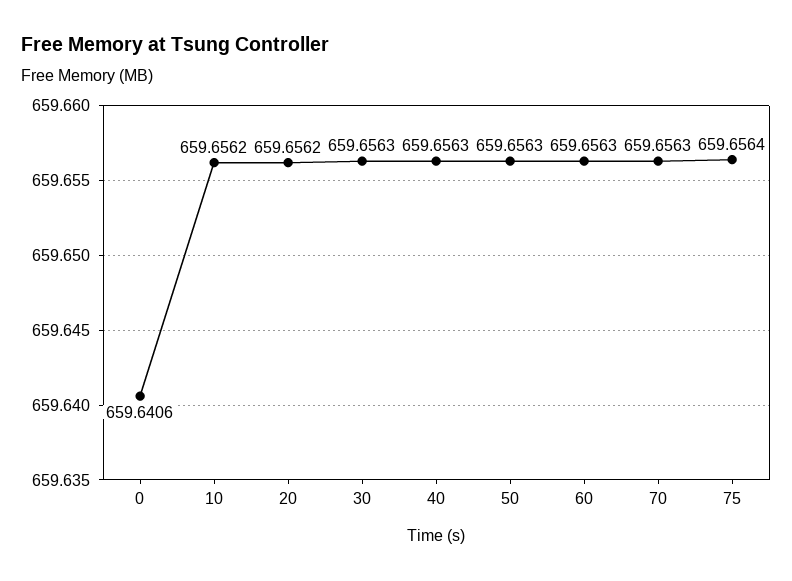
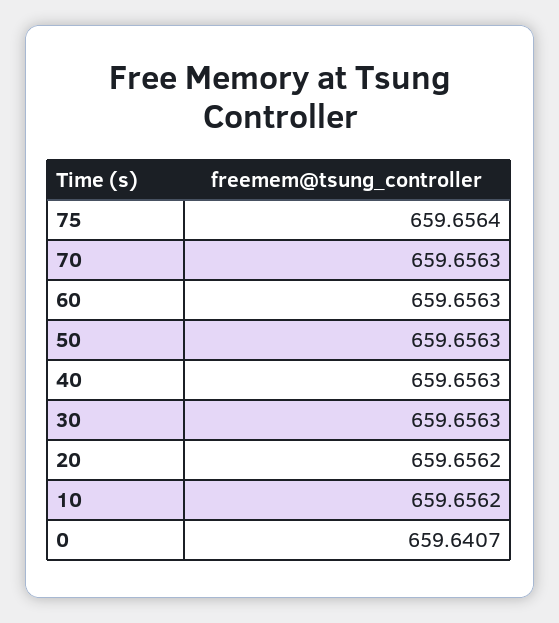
  {
-   "0": 659.6406,
+   "0": 659.6407,
    "10": 659.6562,
    "20": 659.6562,
    "30": 659.6563,
    "40": 659.6563,
    "50": 659.6563,
    "60": 659.6563,
    "70": 659.6563,
    "75": 659.6564
  }

